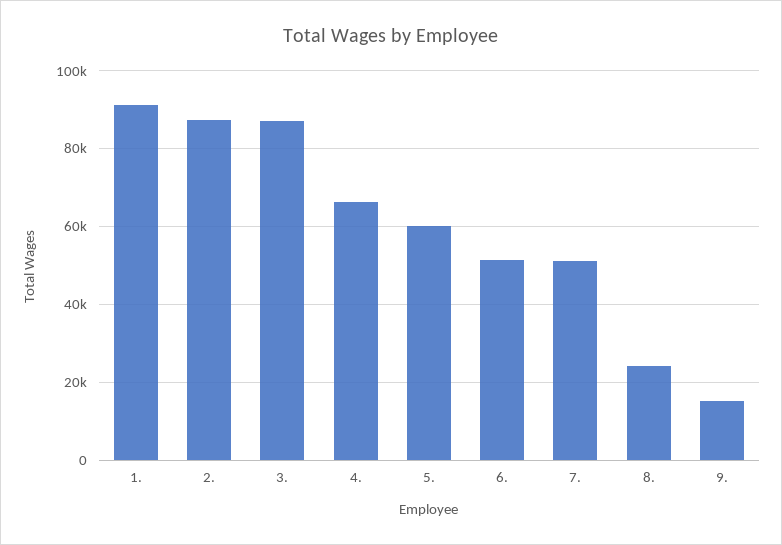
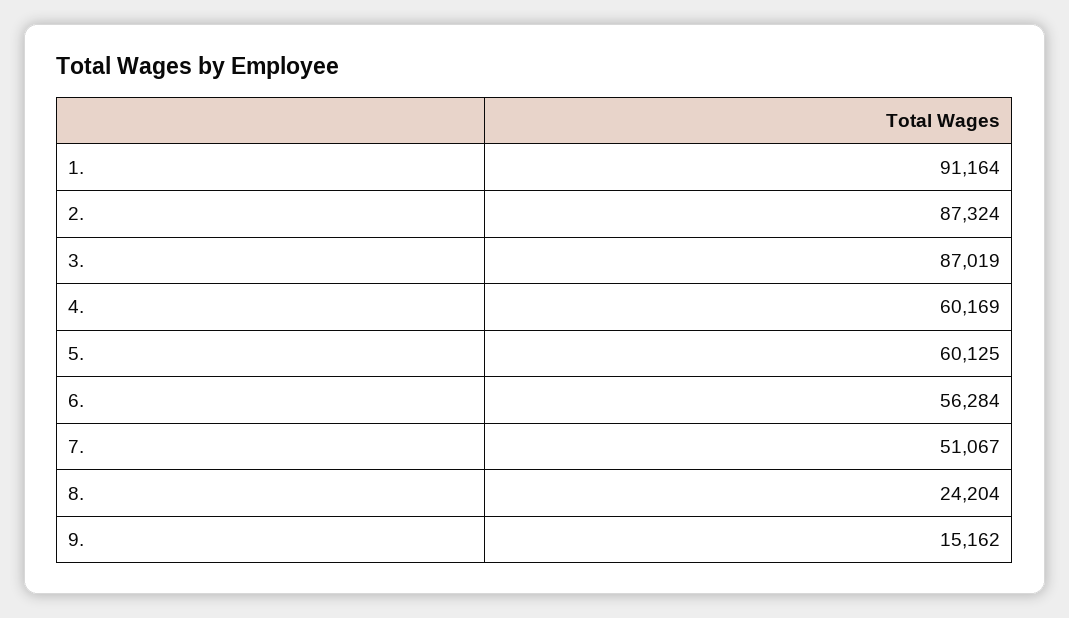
  {
    "1.": 91164,
    "2.": 87324,
    "3.": 87019,
-   "4.": 66000,
+   "4.": 60169,
    "5.": 60125,
-   "6.": 52000,
+   "6.": 56284,
    "7.": 51067,
    "8.": 24204,
    "9.": 15162
  }

